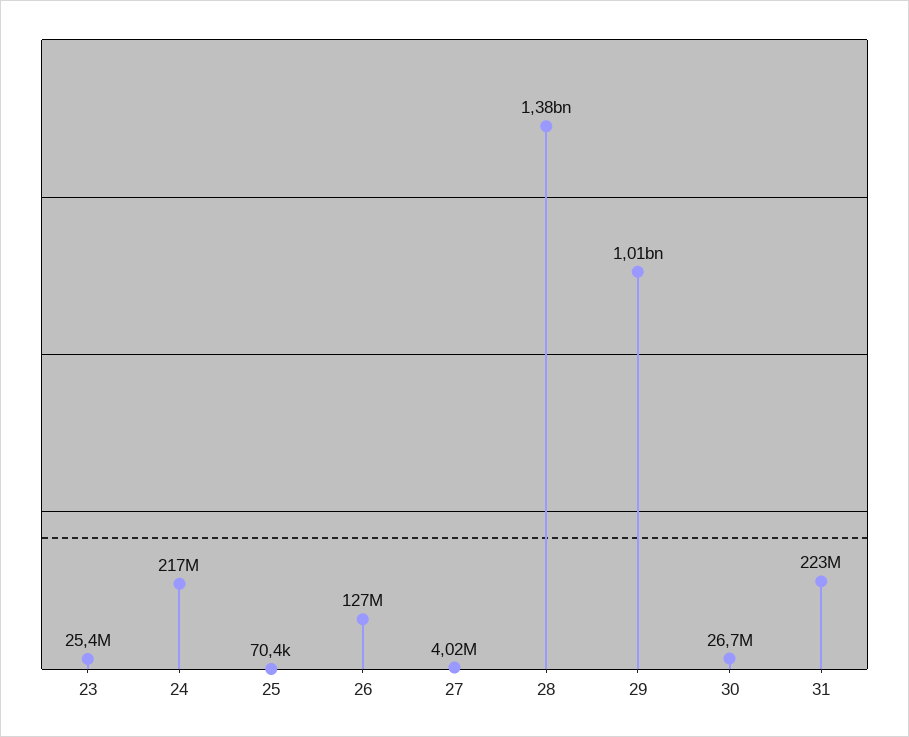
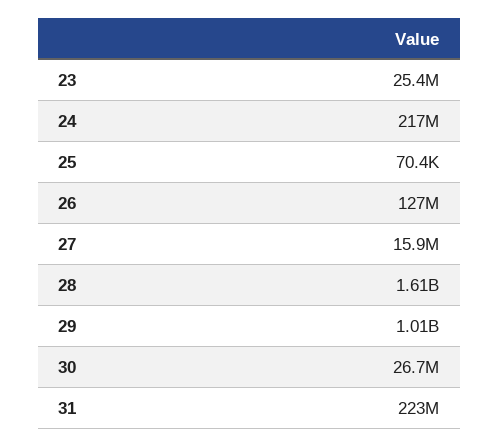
  {
    "23": 25400000,
    "24": 217000000,
    "25": 70400,
    "26": 127000000,
-   "27": 4020000,
+   "27": 15900000,
-   "28": 1380000000,
+   "28": 1610000000,
    "29": 1010000000,
    "30": 26700000,
    "31": 223000000
  }

